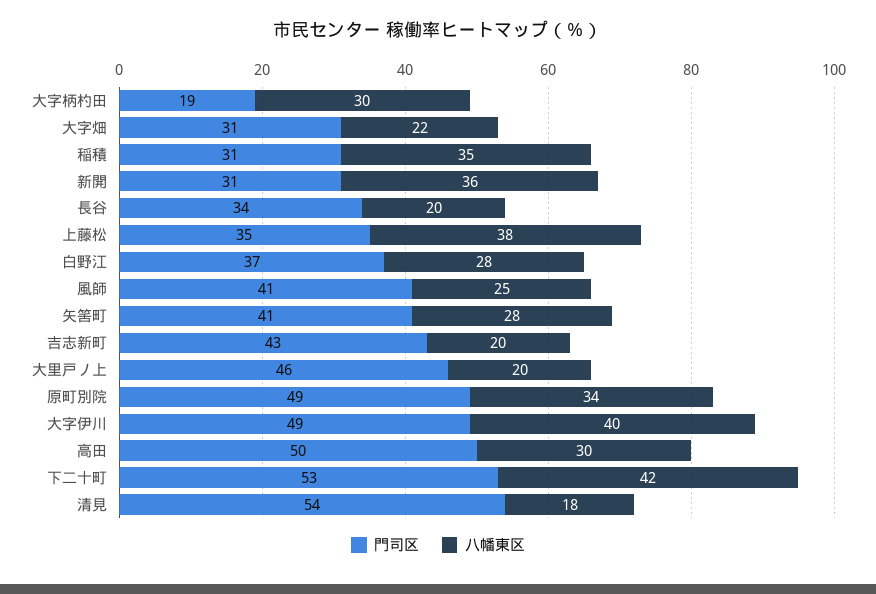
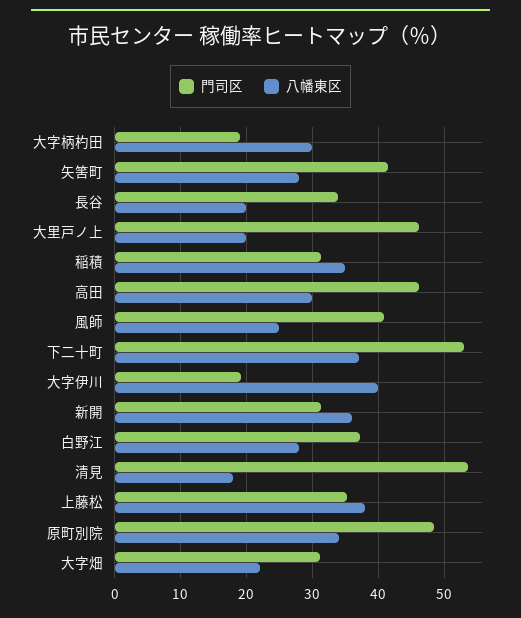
  {
    "門司区": {
      "大字柄杓田": 19,
      "大字畑": 31,
      "稲積": 31,
      "新開": 31,
      "長谷": 34,
      "上藤松": 35,
      "白野江": 37,
      "風師": 41,
      "矢筈町": 41,
-     "吉志新町": 43,
      "大里戸ノ上": 46,
      "原町別院": 49,
-     "大字伊川": 49,
+     "大字伊川": 19,
-     "高田": 50,
+     "高田": 46,
      "下二十町": 53,
      "清見": 54
    },
    "八幡東区": {
      "大字柄杓田": 30,
      "大字畑": 22,
      "稲積": 35,
      "新開": 36,
      "長谷": 20,
      "上藤松": 38,
      "白野江": 28,
      "風師": 25,
      "矢筈町": 28,
-     "吉志新町": 20,
      "大里戸ノ上": 20,
      "原町別院": 34,
      "大字伊川": 40,
      "高田": 30,
-     "下二十町": 42,
+     "下二十町": 37,
      "清見": 18
    }
  }

